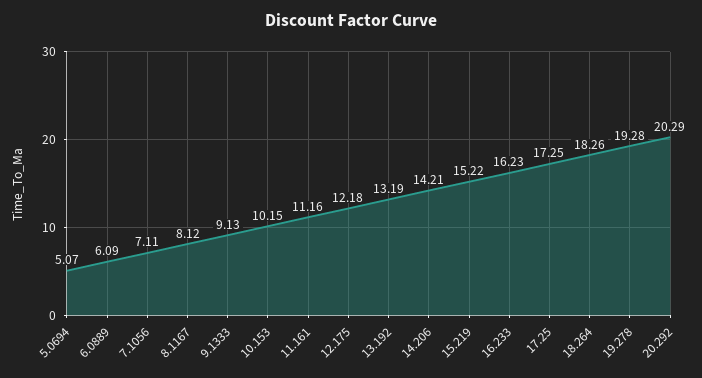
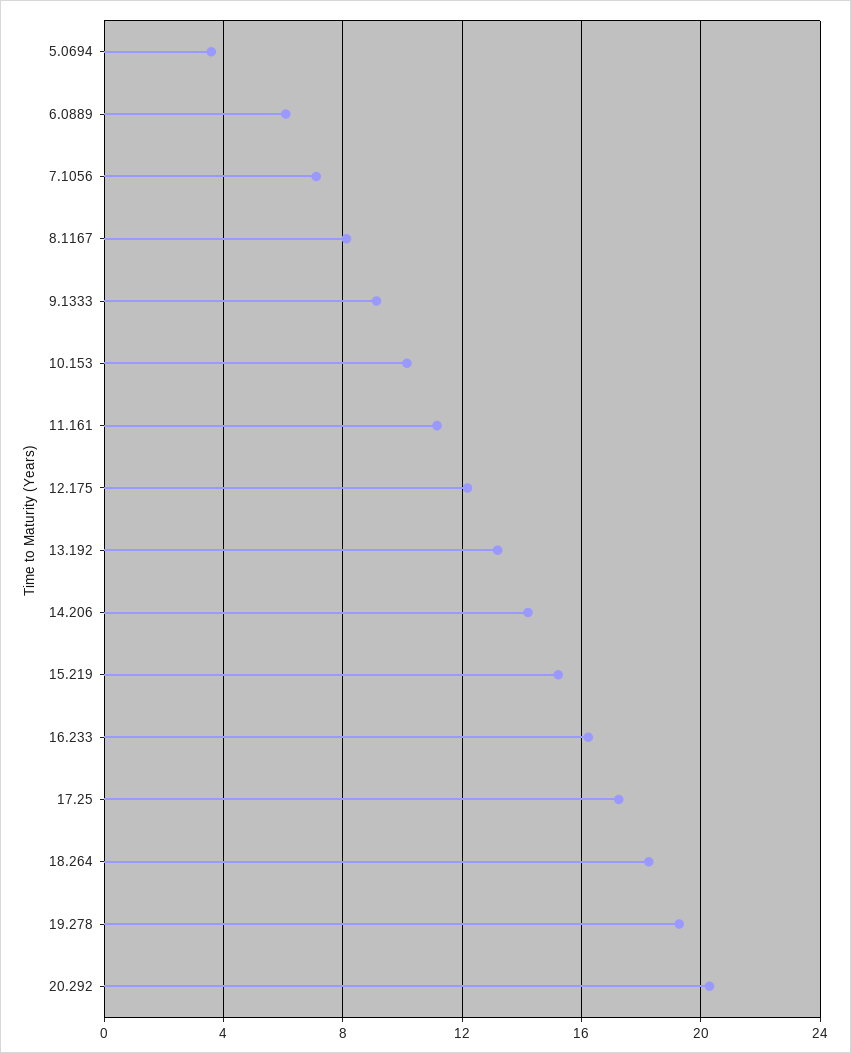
  {
-   "5.0694": 5.07,
+   "5.0694": 3.5,
    "6.0889": 6.09,
    "7.1056": 7.11,
    "8.1167": 8.12,
    "9.1333": 9.13,
    "10.153": 10.15,
    "11.161": 11.16,
    "12.175": 12.18,
    "13.192": 13.19,
    "14.206": 14.21,
    "15.219": 15.22,
    "16.233": 16.23,
    "17.25": 17.25,
    "18.264": 18.26,
    "19.278": 19.28,
    "20.292": 20.29
  }

